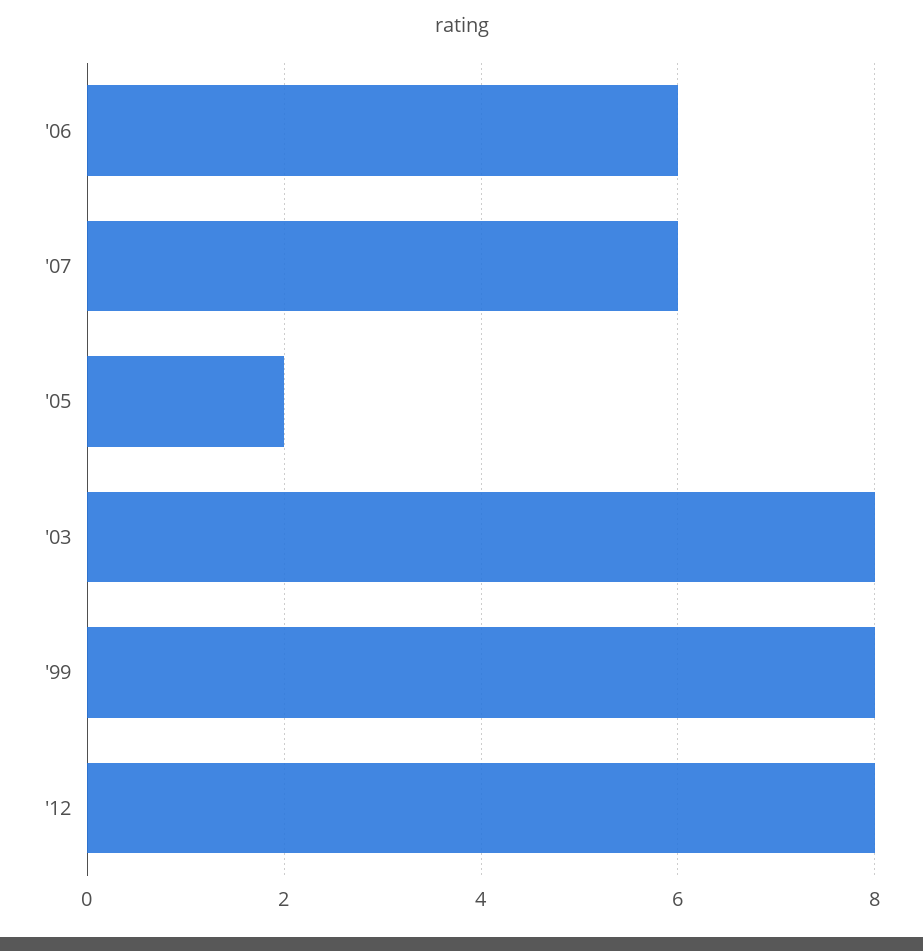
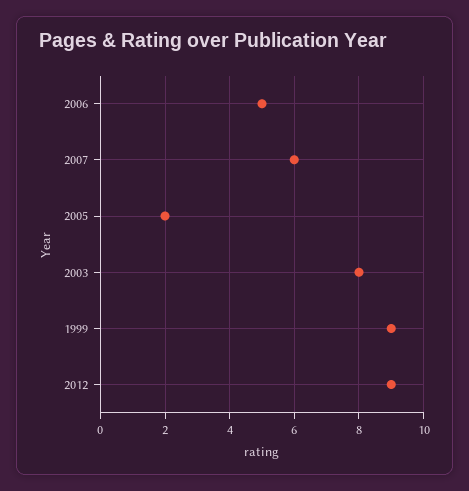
  {
-   "'06": 6,
+   "'06": 5,
    "'07": 6,
    "'05": 2,
    "'03": 8,
-   "'99": 8,
+   "'99": 9,
-   "'12": 8
+   "'12": 9
  }

